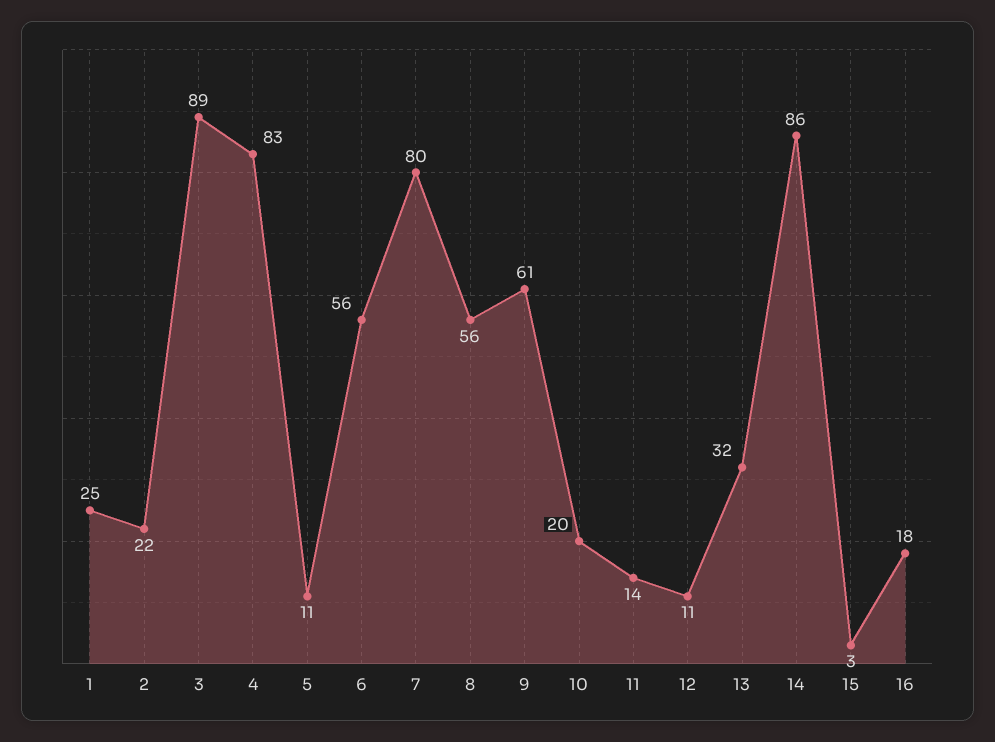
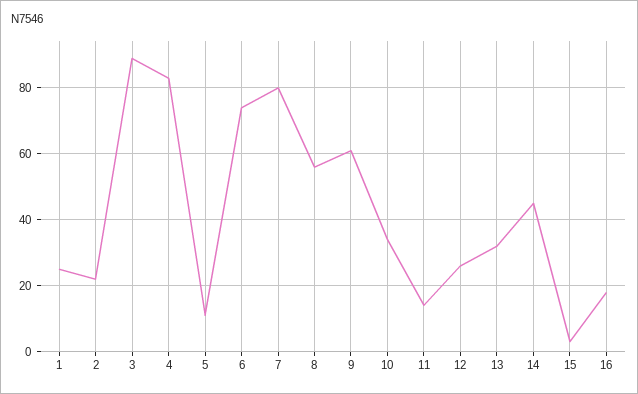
  {
    "1": 25,
    "2": 22,
    "3": 89,
    "4": 83,
    "5": 11,
-   "6": 56,
+   "6": 75,
    "7": 80,
    "8": 56,
    "9": 61,
-   "10": 20,
+   "10": 35,
    "11": 14,
-   "12": 11,
+   "12": 25,
    "13": 32,
-   "14": 86,
+   "14": 45,
    "15": 3,
    "16": 18
  }

